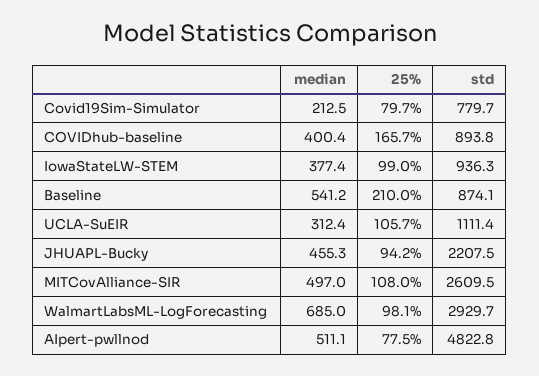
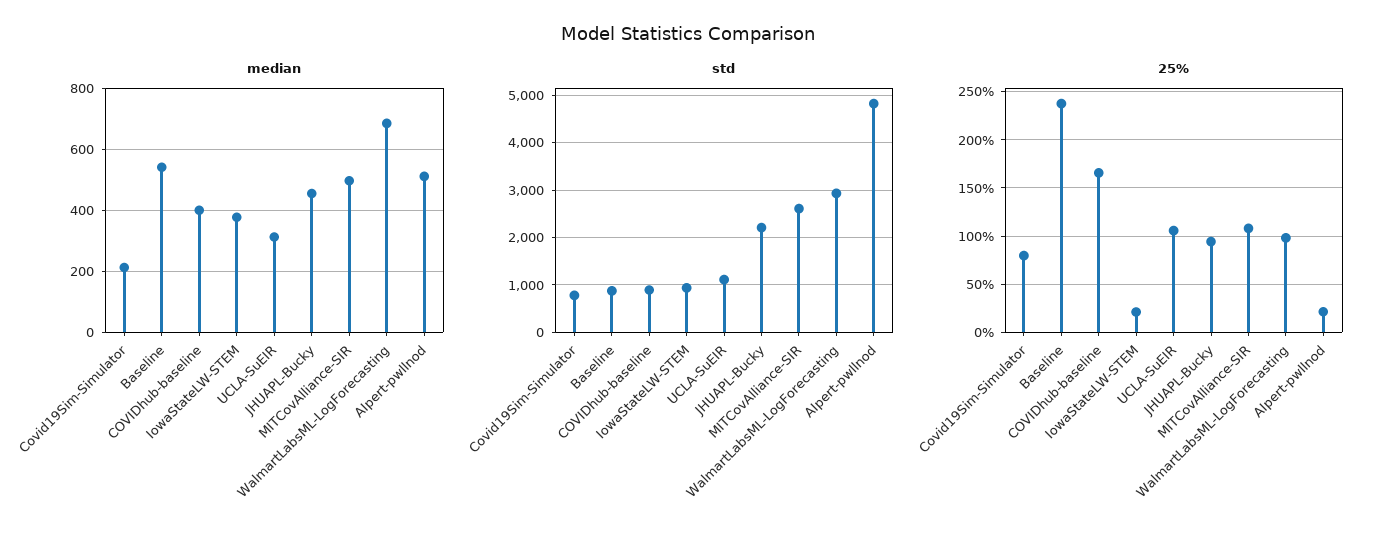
  {
    "median": {
      "Covid19Sim-Simulator": 212.5,
      "COVIDhub-baseline": 400.4,
      "IowaStateLW-STEM": 377.4,
      "Baseline": 541.2,
      "UCLA-SuEIR": 312.4,
      "JHUAPL-Bucky": 455.3,
      "MITCovAlliance-SIR": 497,
      "WalmartLabsML-LogForecasting": 685,
      "AIpert-pwllnod": 511.1
    },
    "25%": {
      "Covid19Sim-Simulator": 79.7,
      "COVIDhub-baseline": 165.7,
-     "IowaStateLW-STEM": 99,
+     "IowaStateLW-STEM": 20,
-     "Baseline": 210,
+     "Baseline": 240,
      "UCLA-SuEIR": 105.7,
      "JHUAPL-Bucky": 94.2,
      "MITCovAlliance-SIR": 108,
      "WalmartLabsML-LogForecasting": 98.1,
-     "AIpert-pwllnod": 77.5
+     "AIpert-pwllnod": 20
    },
    "std": {
      "Covid19Sim-Simulator": 779.7,
      "COVIDhub-baseline": 893.8,
      "IowaStateLW-STEM": 936.3,
      "Baseline": 874.1,
      "UCLA-SuEIR": 1111.4,
      "JHUAPL-Bucky": 2207.5,
      "MITCovAlliance-SIR": 2609.5,
      "WalmartLabsML-LogForecasting": 2929.7,
      "AIpert-pwllnod": 4822.8
    }
  }

